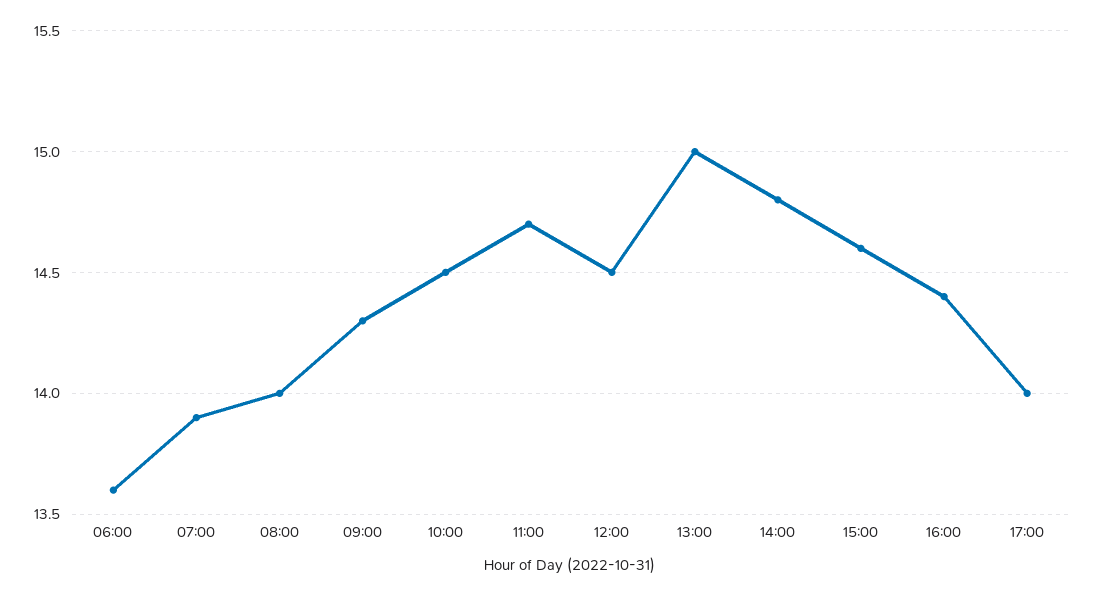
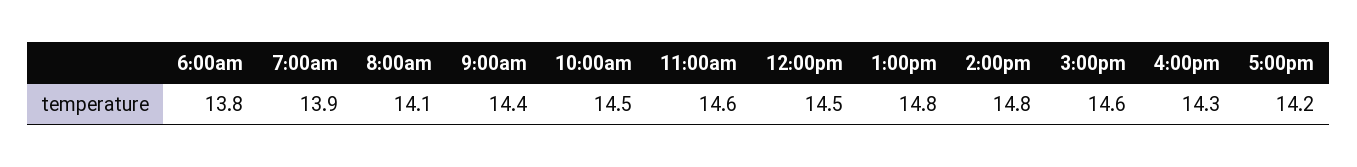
  {
-   "06:00": 13.6,
+   "06:00": 13.8,
    "07:00": 13.9,
-   "08:00": 14,
+   "08:00": 14.1,
-   "09:00": 14.3,
+   "09:00": 14.4,
    "10:00": 14.5,
-   "11:00": 14.7,
+   "11:00": 14.6,
    "12:00": 14.5,
-   "13:00": 15,
+   "13:00": 14.8,
    "14:00": 14.8,
    "15:00": 14.6,
-   "16:00": 14.4,
+   "16:00": 14.3,
-   "17:00": 14
+   "17:00": 14.2
  }

